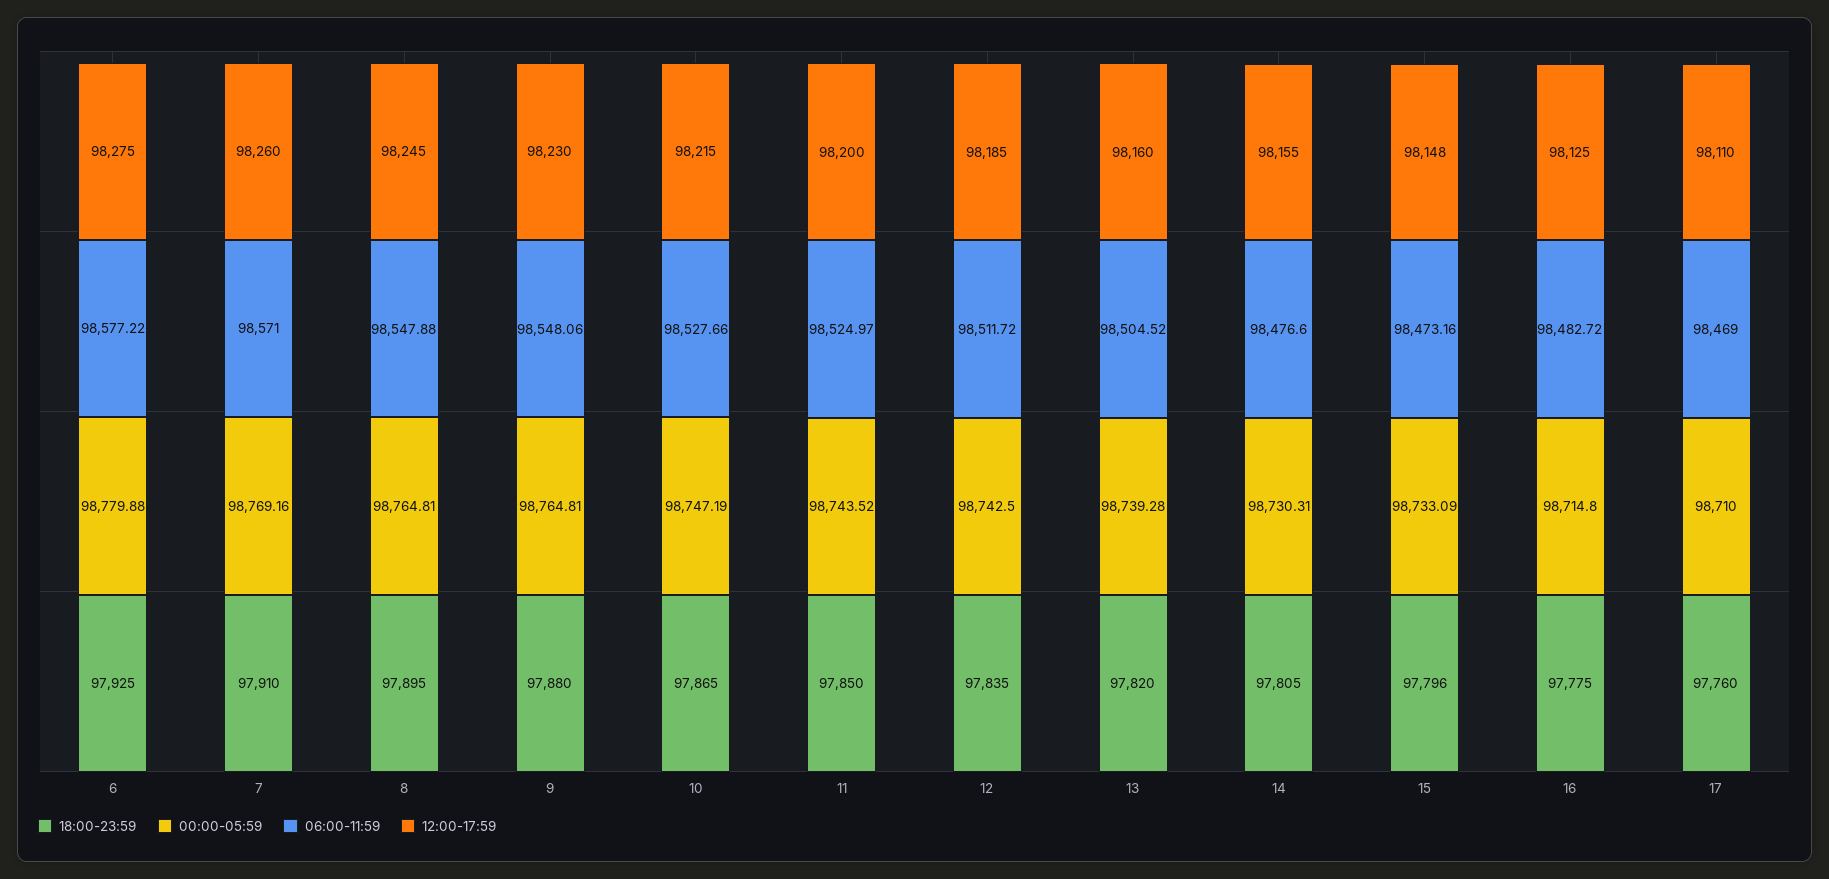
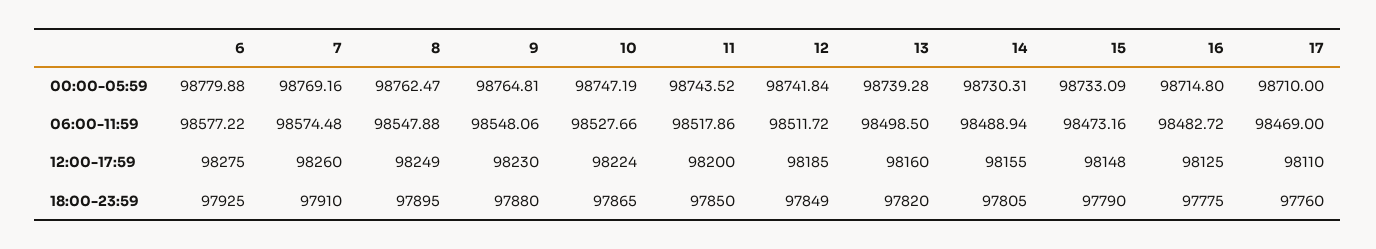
  {
    "18:00-23:59": {
      "6": 97925,
      "7": 97910,
      "8": 97895,
      "9": 97880,
      "10": 97865,
      "11": 97850,
-     "12": 97835,
+     "12": 97849,
      "13": 97820,
      "14": 97805,
-     "15": 97796,
+     "15": 97790,
      "16": 97775,
      "17": 97760
    },
    "00:00-05:59": {
      "6": 98779.88,
      "7": 98769.16,
-     "8": 98764.81,
+     "8": 98762.47,
      "9": 98764.81,
      "10": 98747.19,
      "11": 98743.52,
-     "12": 98742.5,
+     "12": 98741.84,
      "13": 98739.28,
      "14": 98730.31,
      "15": 98733.09,
      "16": 98714.8,
      "17": 98710
    },
    "06:00-11:59": {
      "6": 98577.22,
-     "7": 98571,
+     "7": 98574.48,
      "8": 98547.88,
      "9": 98548.06,
      "10": 98527.66,
-     "11": 98524.97,
+     "11": 98517.86,
      "12": 98511.72,
-     "13": 98504.52,
+     "13": 98498.5,
-     "14": 98476.6,
+     "14": 98488.94,
      "15": 98473.16,
      "16": 98482.72,
      "17": 98469
    },
    "12:00-17:59": {
      "6": 98275,
      "7": 98260,
-     "8": 98245,
+     "8": 98249,
      "9": 98230,
-     "10": 98215,
+     "10": 98224,
      "11": 98200,
      "12": 98185,
      "13": 98160,
      "14": 98155,
      "15": 98148,
      "16": 98125,
      "17": 98110
    }
  }

